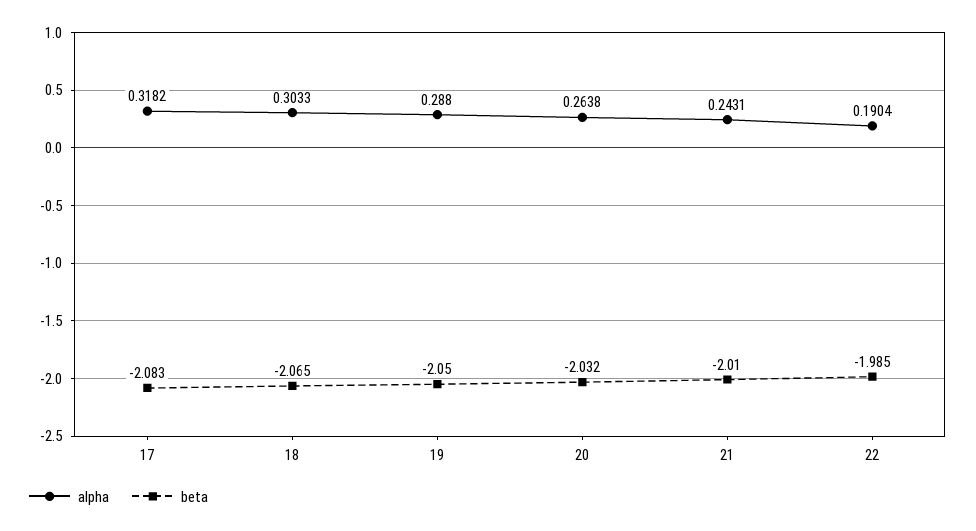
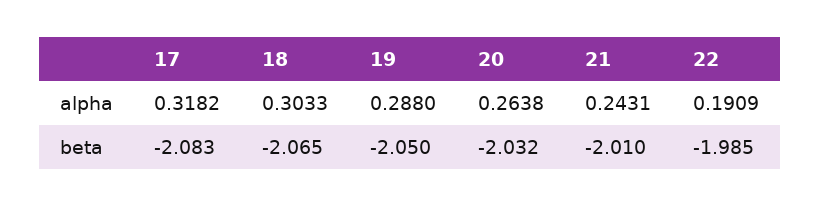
  {
    "alpha": {
      "17": 0.3182,
      "18": 0.3033,
      "19": 0.288,
      "20": 0.2638,
      "21": 0.2431,
-     "22": 0.1904
+     "22": 0.1909
    },
    "beta": {
      "17": -2.083,
      "18": -2.065,
      "19": -2.05,
      "20": -2.032,
      "21": -2.01,
      "22": -1.985
    }
  }

